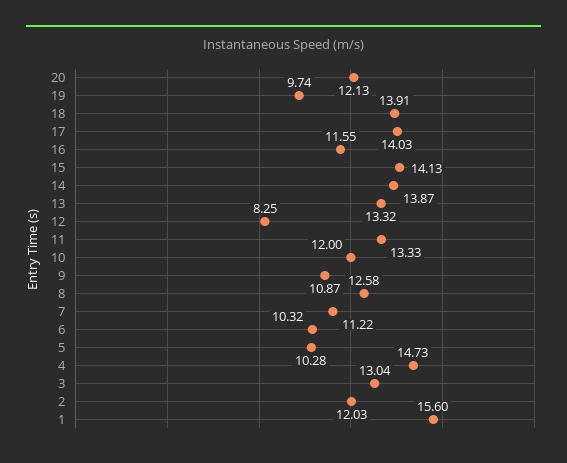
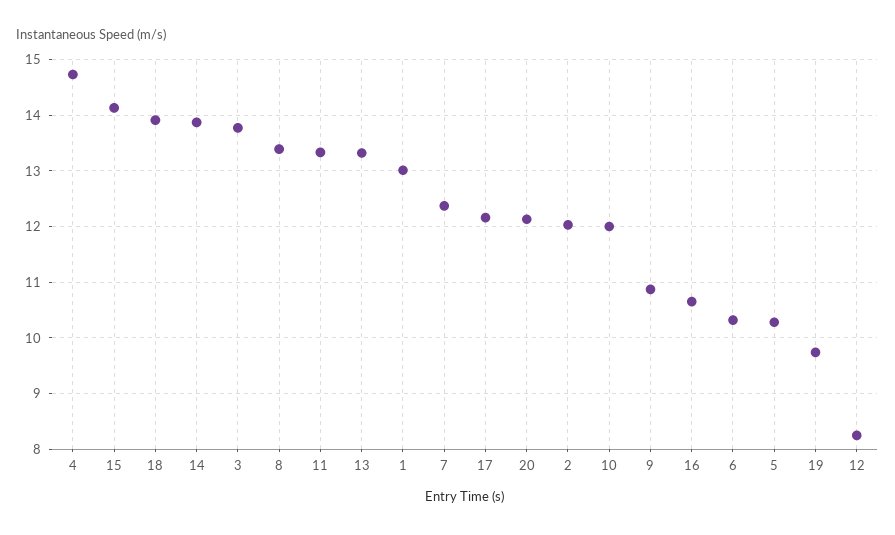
  {
    "20": 12.13,
    "19": 9.74,
    "18": 13.91,
-   "17": 14.03,
+   "17": 12.2,
-   "16": 11.55,
+   "16": 10.6,
    "15": 14.13,
    "14": 13.87,
    "13": 13.32,
    "12": 8.25,
    "11": 13.33,
    "10": 12,
    "9": 10.87,
-   "8": 12.58,
+   "8": 13.4,
-   "7": 11.22,
+   "7": 12.4,
    "6": 10.32,
    "5": 10.28,
    "4": 14.73,
-   "3": 13.04,
+   "3": 13.8,
    "2": 12.03,
-   "1": 15.6
+   "1": 13
  }

